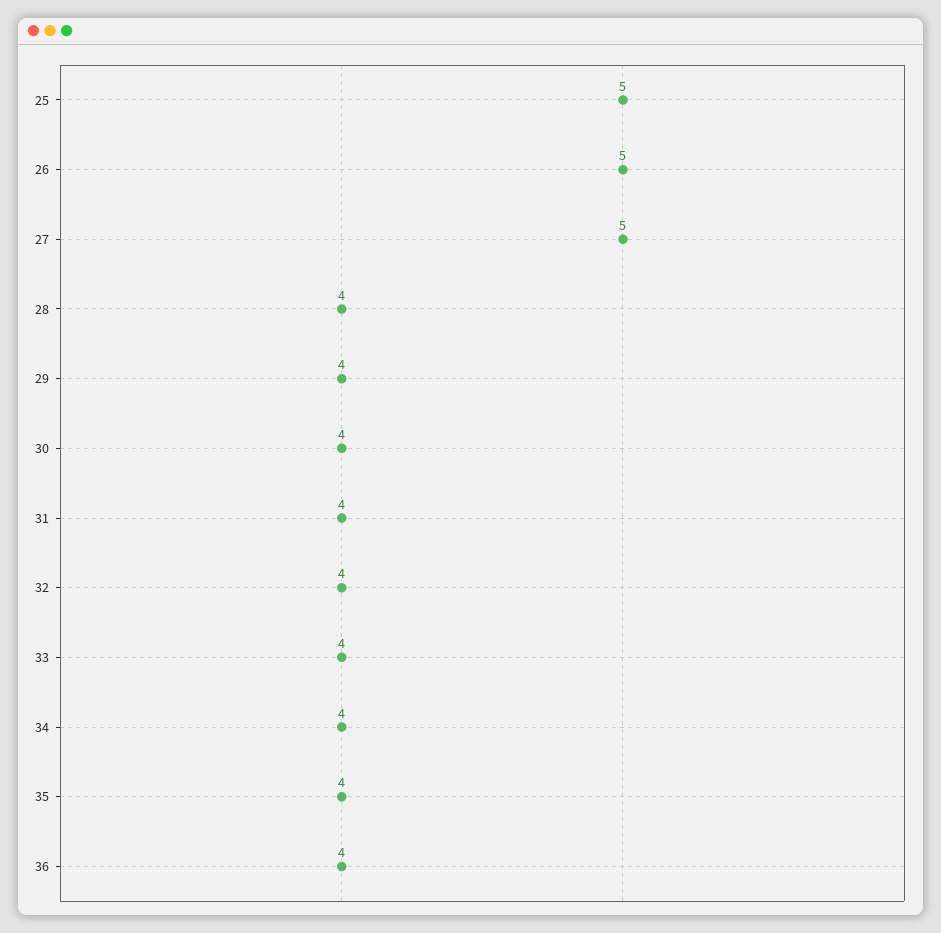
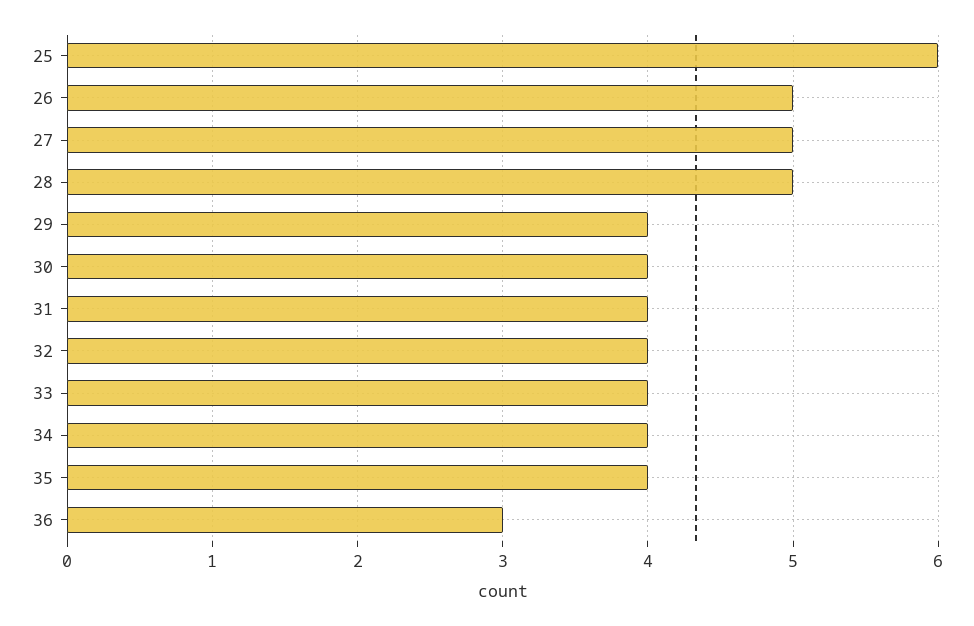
  {
-   "25": 5,
+   "25": 6,
    "26": 5,
    "27": 5,
-   "28": 4,
+   "28": 5,
    "29": 4,
    "30": 4,
    "31": 4,
    "32": 4,
    "33": 4,
    "34": 4,
    "35": 4,
-   "36": 4
+   "36": 3
  }

